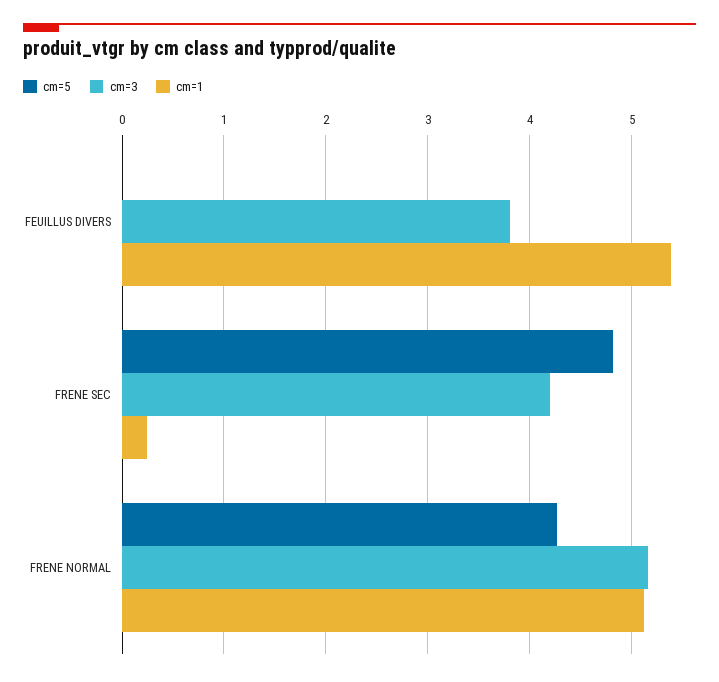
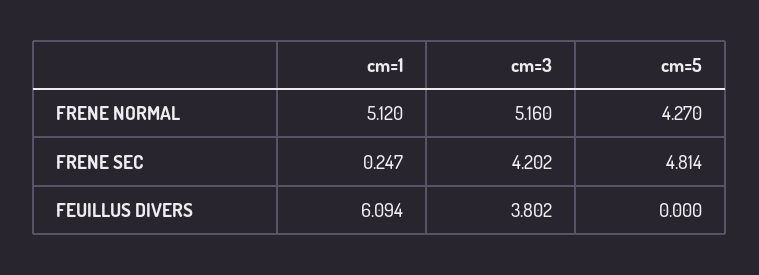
  {
    "cm=5": {
      "FEUILLUS DIVERS": 0,
      "FRENE SEC": 4.814,
      "FRENE NORMAL": 4.27
    },
    "cm=3": {
      "FEUILLUS DIVERS": 3.802,
      "FRENE SEC": 4.202,
      "FRENE NORMAL": 5.16
    },
    "cm=1": {
-     "FEUILLUS DIVERS": 5.4,
+     "FEUILLUS DIVERS": 6.094,
      "FRENE SEC": 0.247,
      "FRENE NORMAL": 5.12
    }
  }

